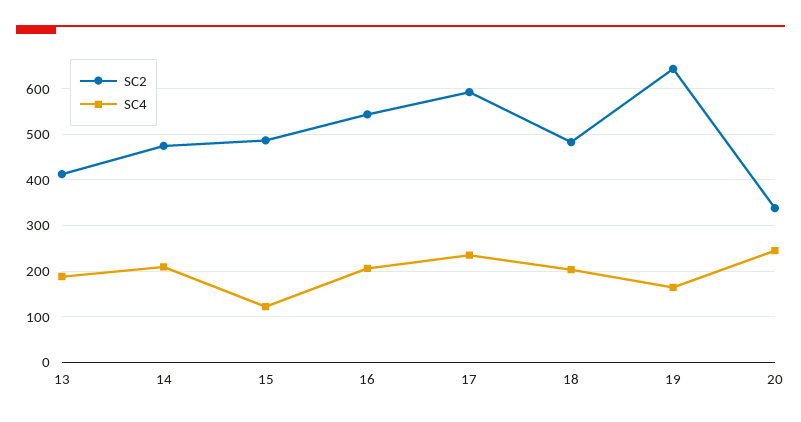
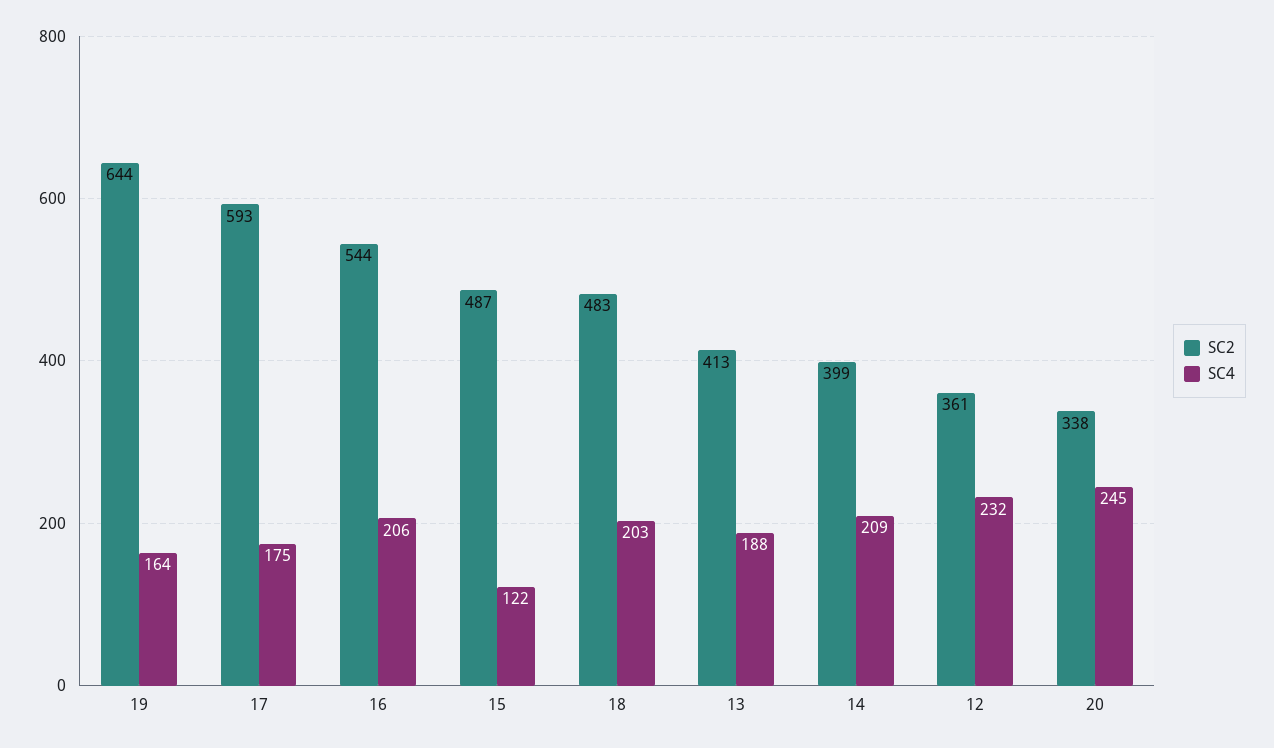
  {
    "SC2": {
      "13": 413,
-     "14": 480,
+     "14": 399,
      "15": 487,
      "16": 544,
      "17": 593,
      "18": 483,
      "19": 644,
-     "20": 338
+     "20": 338,
+     "12": 361
    },
    "SC4": {
      "13": 188,
      "14": 209,
      "15": 122,
      "16": 206,
-     "17": 240,
+     "17": 175,
      "18": 203,
      "19": 164,
-     "20": 245
+     "20": 245,
+     "12": 232
    }
  }

